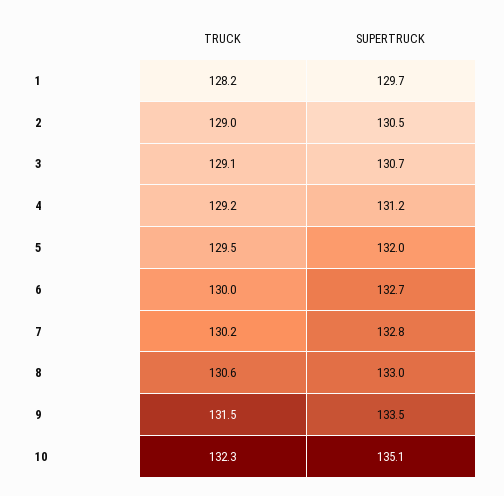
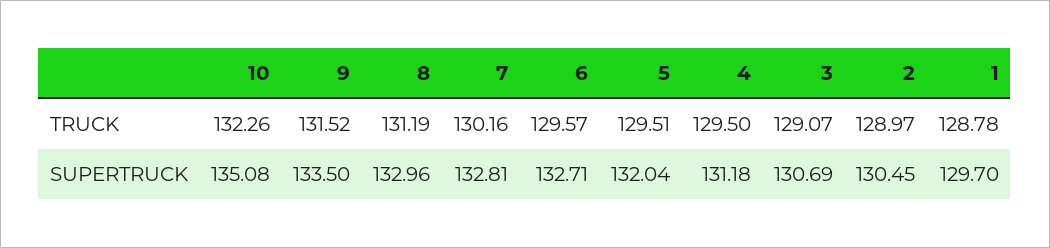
  {
    "TRUCK": {
-     "1": 128.2,
+     "1": 128.78,
      "2": 128.97,
      "3": 129.07,
-     "4": 129.2,
+     "4": 129.5,
      "5": 129.51,
-     "6": 130,
+     "6": 129.57,
      "7": 130.16,
-     "8": 130.6,
+     "8": 131.19,
      "9": 131.52,
      "10": 132.26
    },
    "SUPERTRUCK": {
      "1": 129.7,
      "2": 130.45,
      "3": 130.69,
      "4": 131.18,
      "5": 132.04,
      "6": 132.71,
      "7": 132.81,
      "8": 132.96,
      "9": 133.5,
      "10": 135.08
    }
  }

